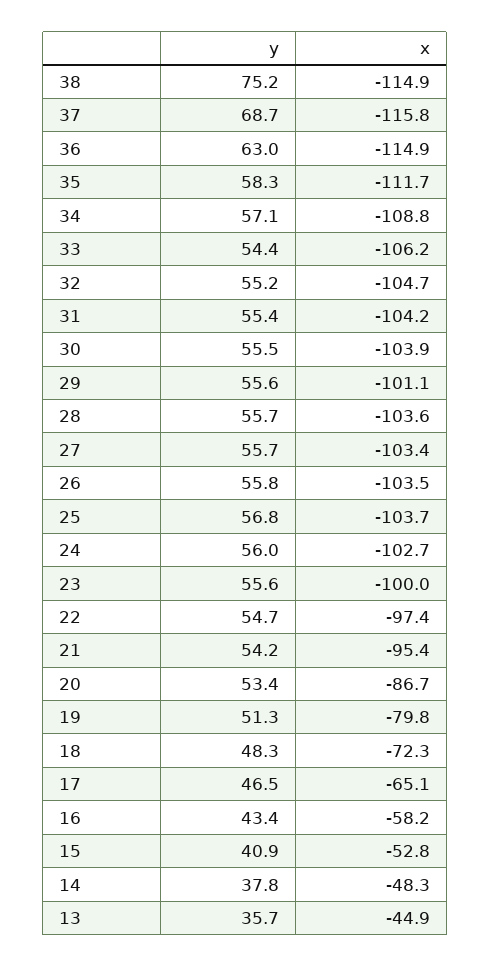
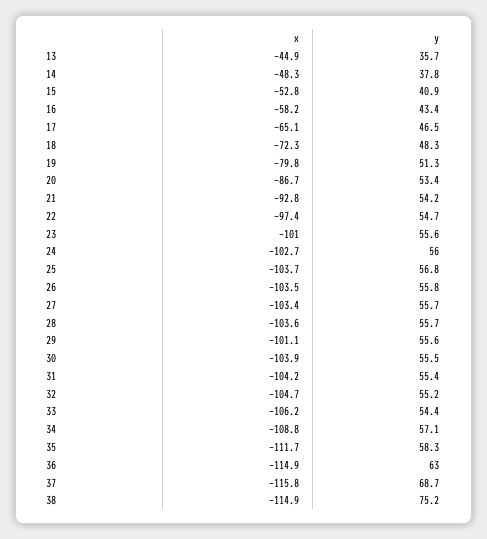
  {
    "y": {
      "38": 75.2,
      "37": 68.7,
      "36": 63,
      "35": 58.3,
      "34": 57.1,
      "33": 54.4,
      "32": 55.2,
      "31": 55.4,
      "30": 55.5,
      "29": 55.6,
      "28": 55.7,
      "27": 55.7,
      "26": 55.8,
      "25": 56.8,
      "24": 56,
      "23": 55.6,
      "22": 54.7,
      "21": 54.2,
      "20": 53.4,
      "19": 51.3,
      "18": 48.3,
      "17": 46.5,
      "16": 43.4,
      "15": 40.9,
      "14": 37.8,
      "13": 35.7
    },
    "x": {
      "38": -114.9,
      "37": -115.8,
      "36": -114.9,
      "35": -111.7,
      "34": -108.8,
      "33": -106.2,
      "32": -104.7,
      "31": -104.2,
      "30": -103.9,
      "29": -101.1,
      "28": -103.6,
      "27": -103.4,
      "26": -103.5,
      "25": -103.7,
      "24": -102.7,
-     "23": -100,
+     "23": -101,
      "22": -97.4,
-     "21": -95.4,
+     "21": -92.8,
      "20": -86.7,
      "19": -79.8,
      "18": -72.3,
      "17": -65.1,
      "16": -58.2,
      "15": -52.8,
      "14": -48.3,
      "13": -44.9
    }
  }

